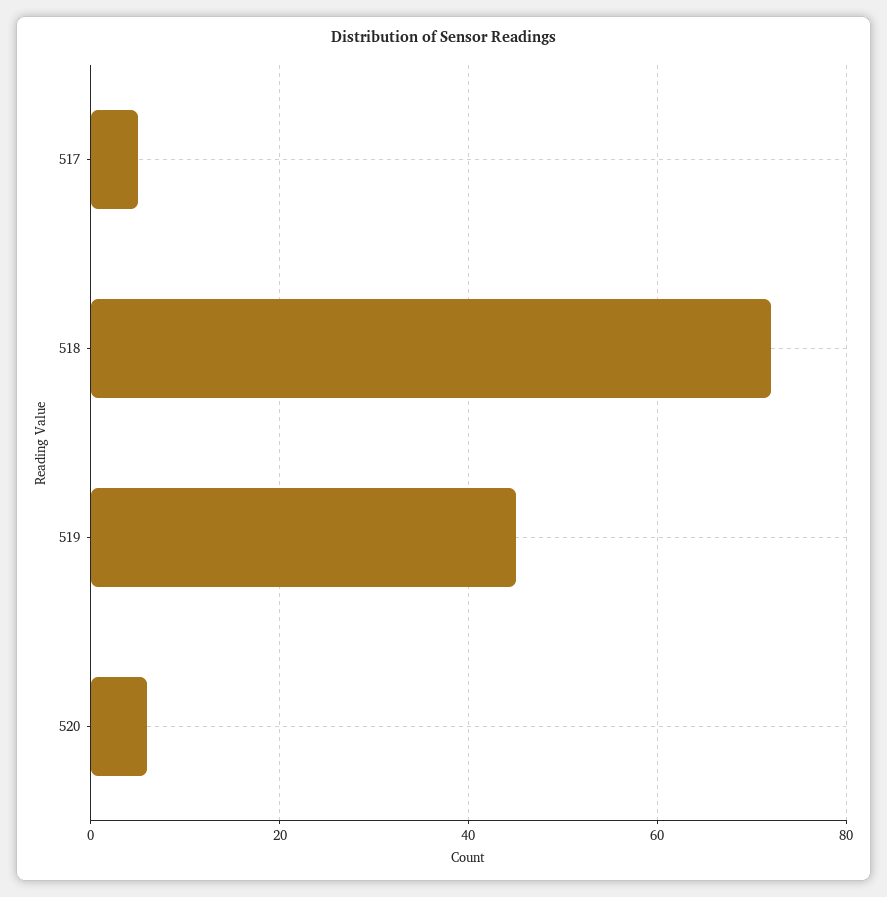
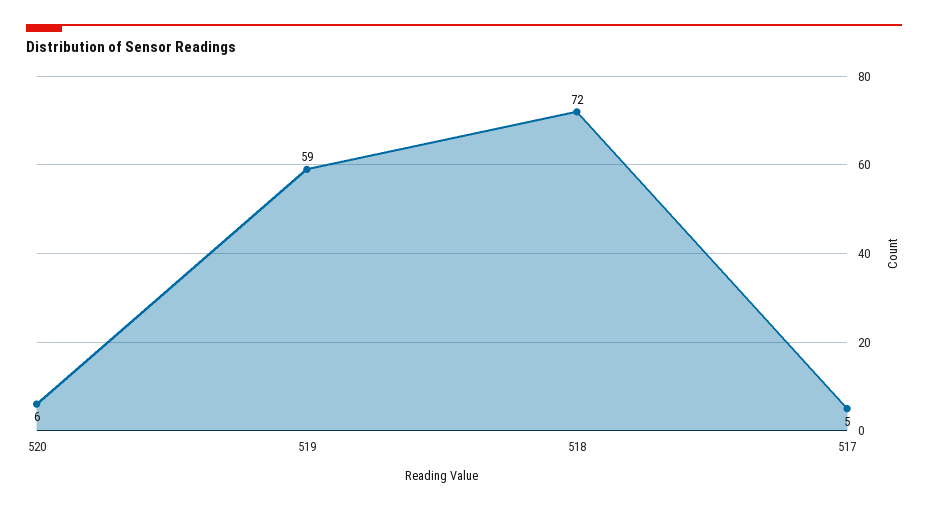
  {
    "517": 5,
    "518": 72,
-   "519": 45,
+   "519": 59,
    "520": 6
  }

